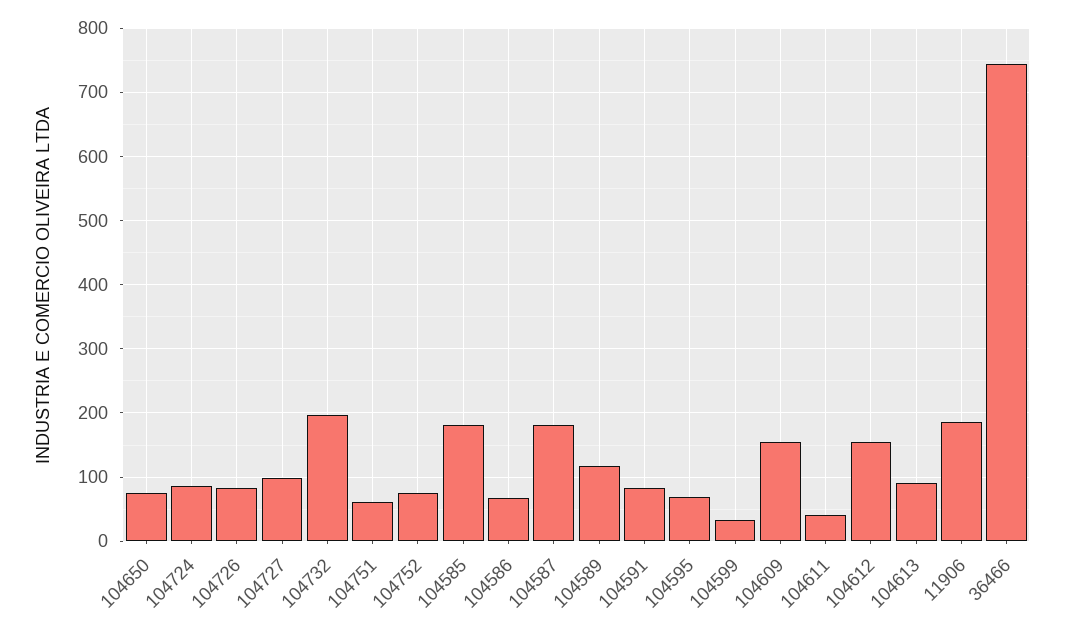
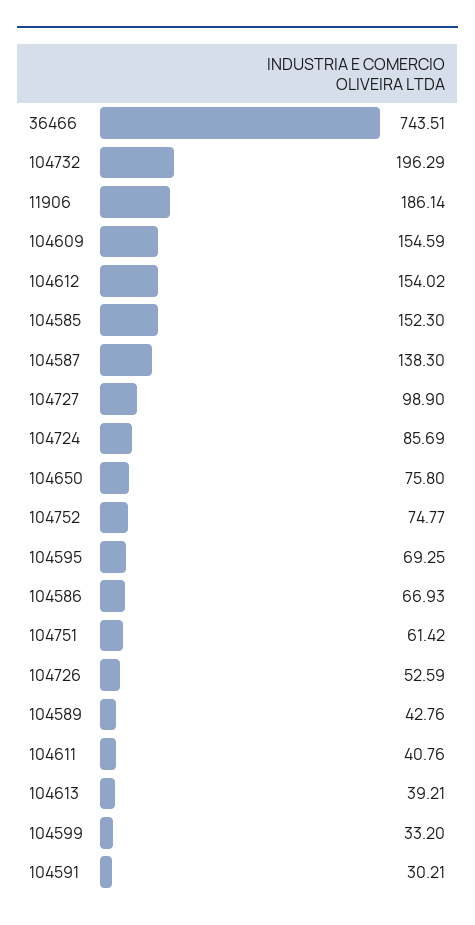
  {
    "104650": 75.8,
    "104724": 85.69,
-   "104726": 80,
+   "104726": 52.59,
    "104727": 98.9,
    "104732": 196.29,
    "104751": 61.42,
    "104752": 74.77,
-   "104585": 180,
+   "104585": 152.3,
    "104586": 66.93,
-   "104587": 180,
+   "104587": 138.3,
-   "104589": 120,
+   "104589": 42.76,
-   "104591": 80,
+   "104591": 30.21,
    "104595": 69.25,
    "104599": 33.2,
    "104609": 154.59,
    "104611": 40.76,
    "104612": 154.02,
-   "104613": 90,
+   "104613": 39.21,
    "11906": 186.14,
    "36466": 743.51
  }

